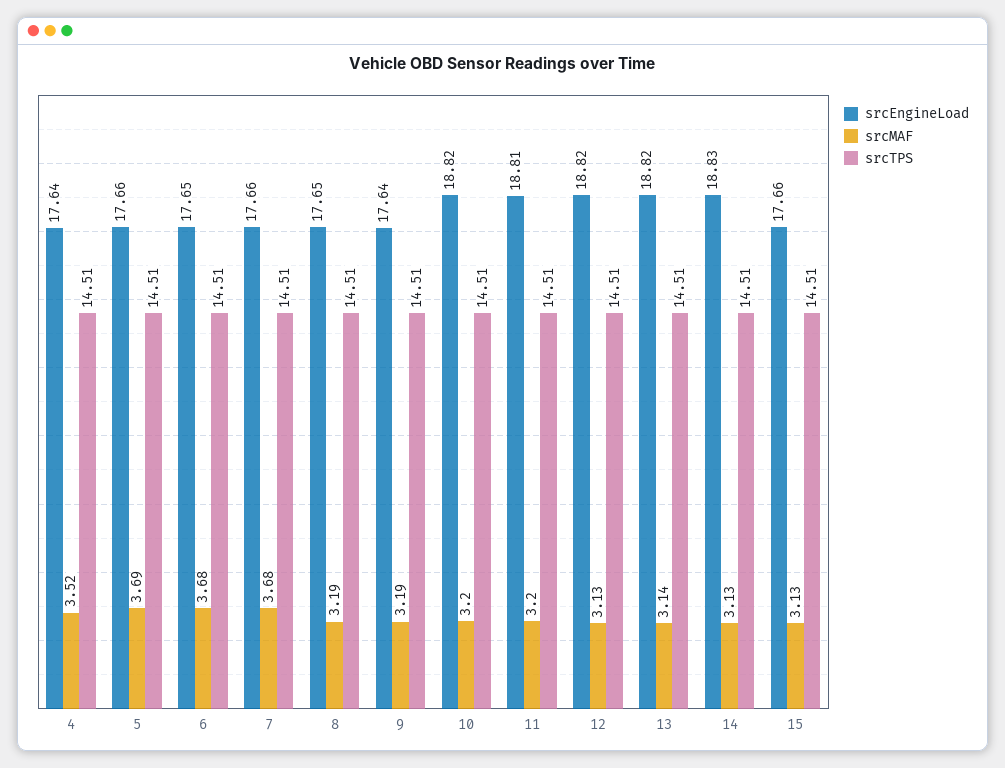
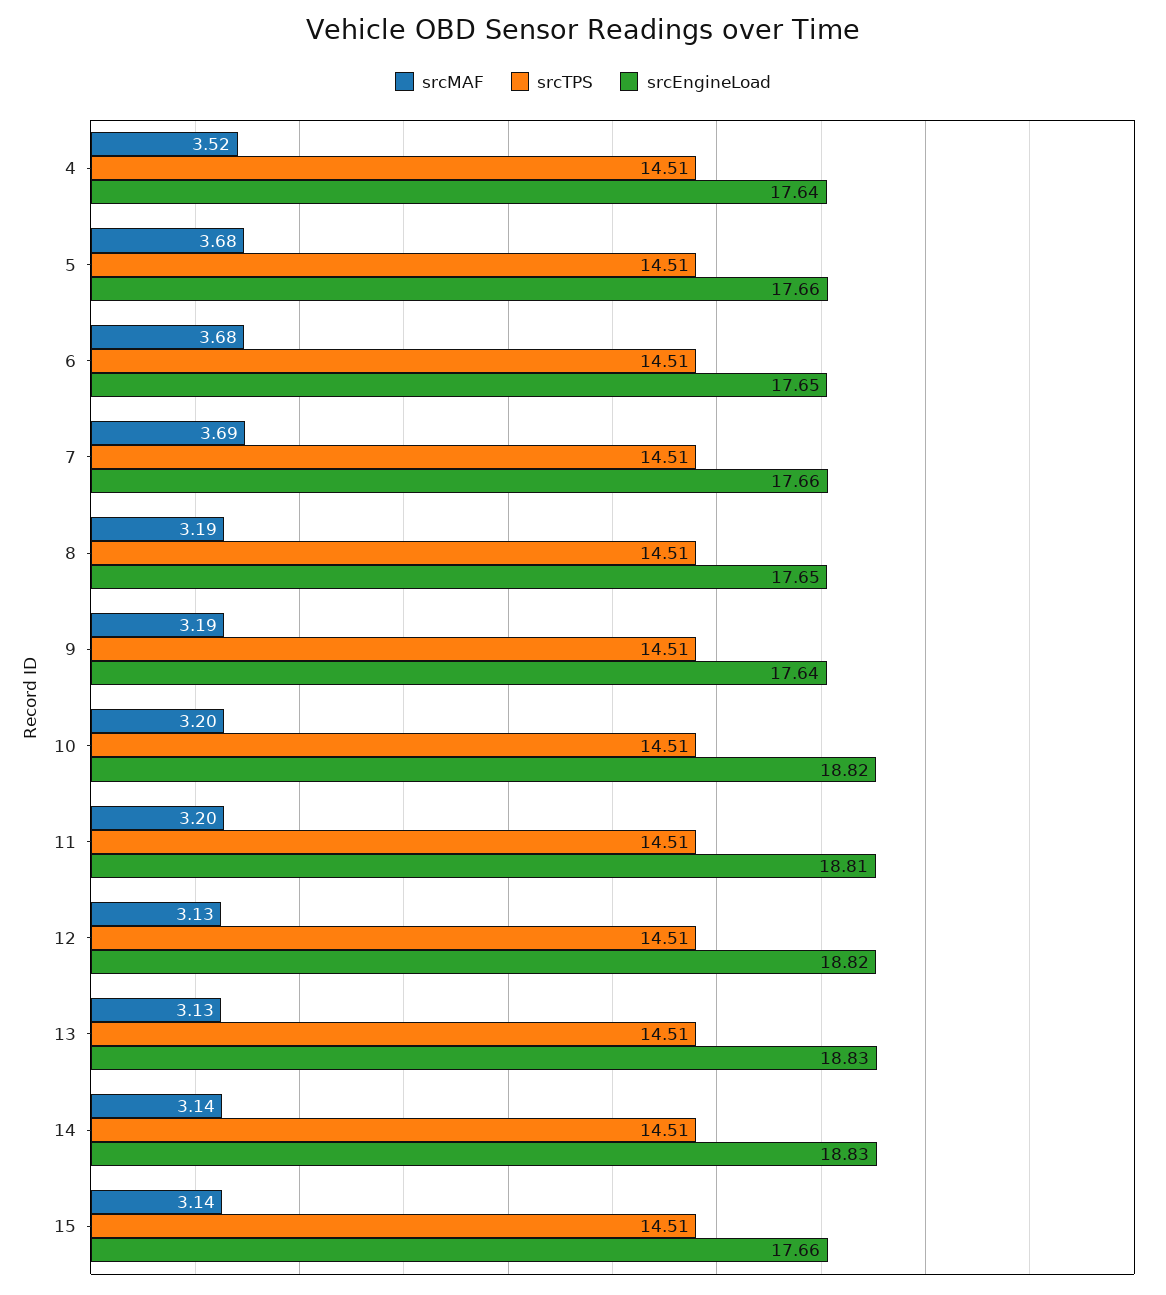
  {
    "srcEngineLoad": {
      "4": 17.64,
      "5": 17.66,
      "6": 17.65,
      "7": 17.66,
      "8": 17.65,
      "9": 17.64,
      "10": 18.82,
      "11": 18.81,
      "12": 18.82,
-     "13": 18.82,
+     "13": 18.83,
      "14": 18.83,
      "15": 17.66
    },
    "srcMAF": {
      "4": 3.52,
-     "5": 3.69,
+     "5": 3.68,
      "6": 3.68,
-     "7": 3.68,
+     "7": 3.69,
      "8": 3.19,
      "9": 3.19,
      "10": 3.2,
      "11": 3.2,
      "12": 3.13,
-     "13": 3.14,
+     "13": 3.13,
-     "14": 3.13,
+     "14": 3.14,
-     "15": 3.13
+     "15": 3.14
    },
    "srcTPS": {
      "4": 14.51,
      "5": 14.51,
      "6": 14.51,
      "7": 14.51,
      "8": 14.51,
      "9": 14.51,
      "10": 14.51,
      "11": 14.51,
      "12": 14.51,
      "13": 14.51,
      "14": 14.51,
      "15": 14.51
    }
  }

